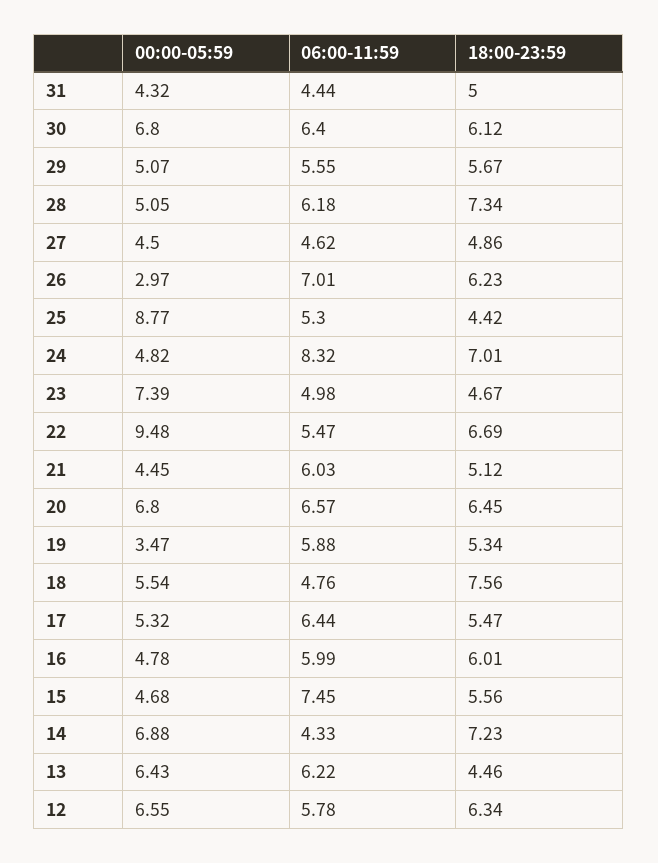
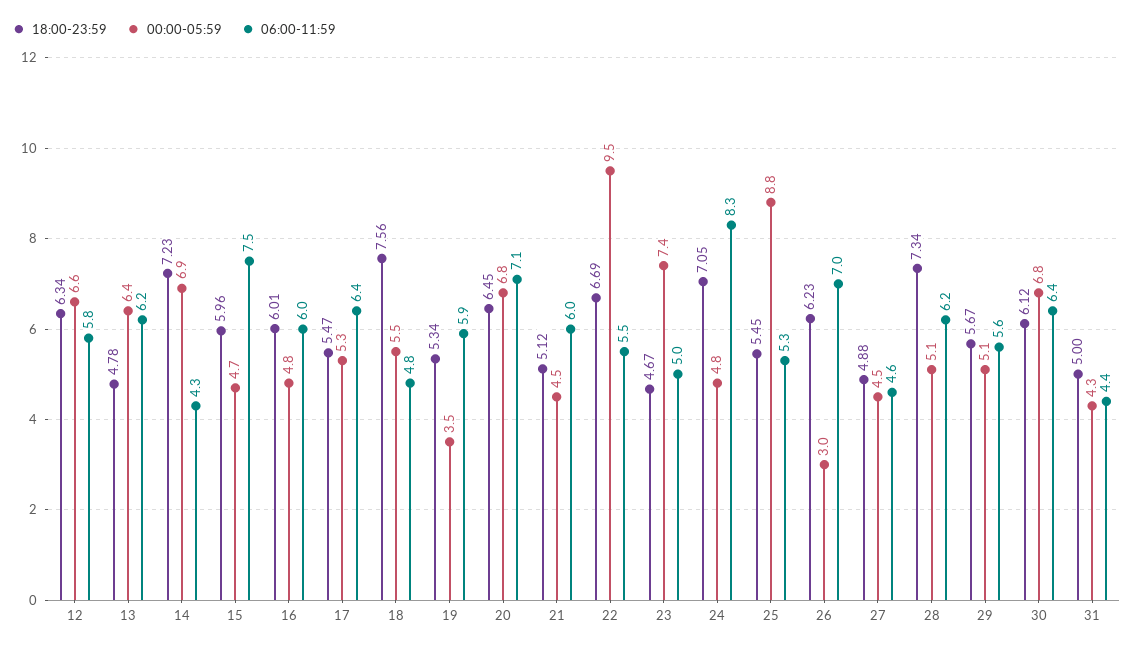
  {
    "00:00-05:59": {
      "31": 4.32,
      "30": 6.8,
      "29": 5.07,
      "28": 5.05,
      "27": 4.5,
      "26": 2.97,
      "25": 8.77,
      "24": 4.82,
      "23": 7.39,
      "22": 9.48,
      "21": 4.45,
      "20": 6.8,
      "19": 3.47,
      "18": 5.54,
      "17": 5.32,
      "16": 4.78,
      "15": 4.68,
      "14": 6.88,
      "13": 6.43,
      "12": 6.55
    },
    "06:00-11:59": {
      "31": 4.44,
      "30": 6.4,
      "29": 5.55,
      "28": 6.18,
      "27": 4.62,
      "26": 7.01,
      "25": 5.3,
      "24": 8.32,
      "23": 4.98,
      "22": 5.47,
      "21": 6.03,
-     "20": 6.57,
+     "20": 7.1,
      "19": 5.88,
      "18": 4.76,
      "17": 6.44,
      "16": 5.99,
      "15": 7.45,
      "14": 4.33,
      "13": 6.22,
      "12": 5.78
    },
    "18:00-23:59": {
      "31": 5,
      "30": 6.12,
      "29": 5.67,
      "28": 7.34,
-     "27": 4.86,
+     "27": 4.88,
      "26": 6.23,
-     "25": 4.42,
+     "25": 5.45,
-     "24": 7.01,
+     "24": 7.05,
      "23": 4.67,
      "22": 6.69,
      "21": 5.12,
      "20": 6.45,
      "19": 5.34,
      "18": 7.56,
      "17": 5.47,
      "16": 6.01,
-     "15": 5.56,
+     "15": 5.96,
      "14": 7.23,
-     "13": 4.46,
+     "13": 4.78,
      "12": 6.34
    }
  }

